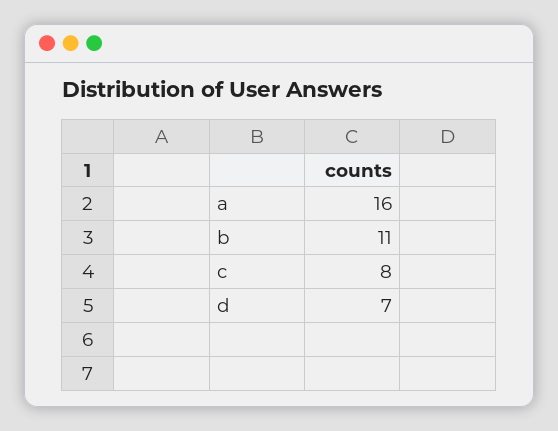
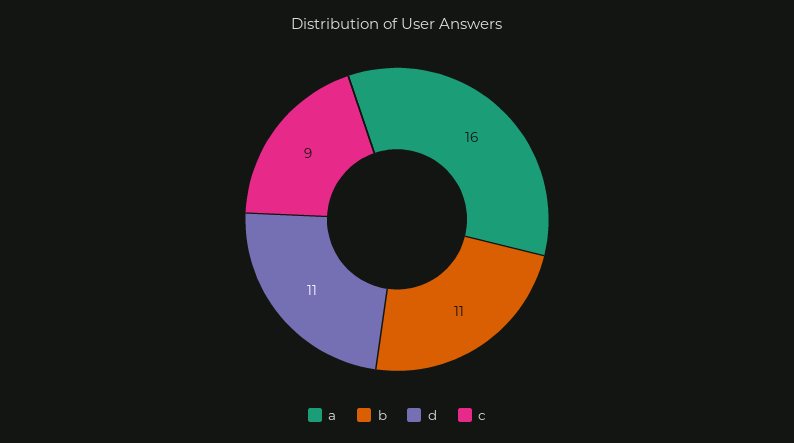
  {
    "a": 16,
    "b": 11,
-   "c": 8,
+   "c": 9,
-   "d": 7
+   "d": 11
  }

